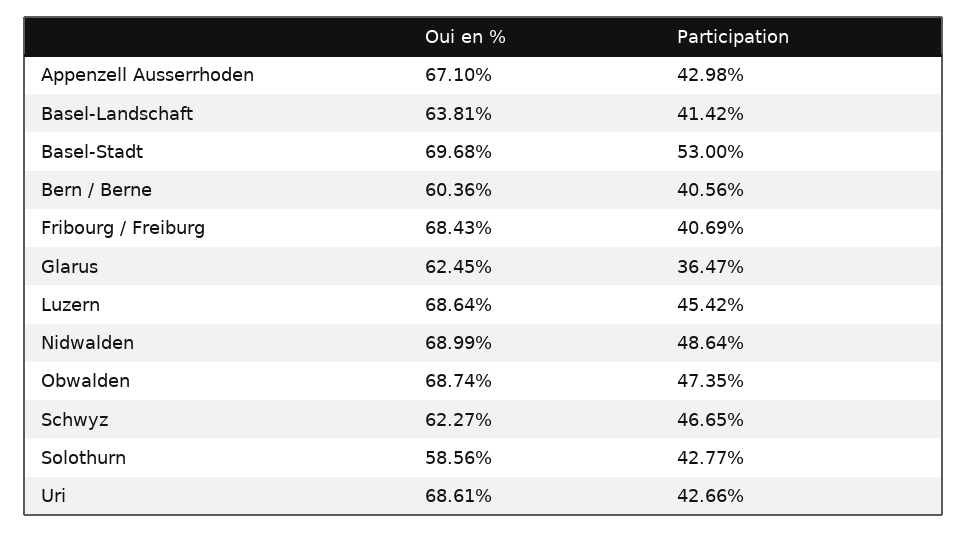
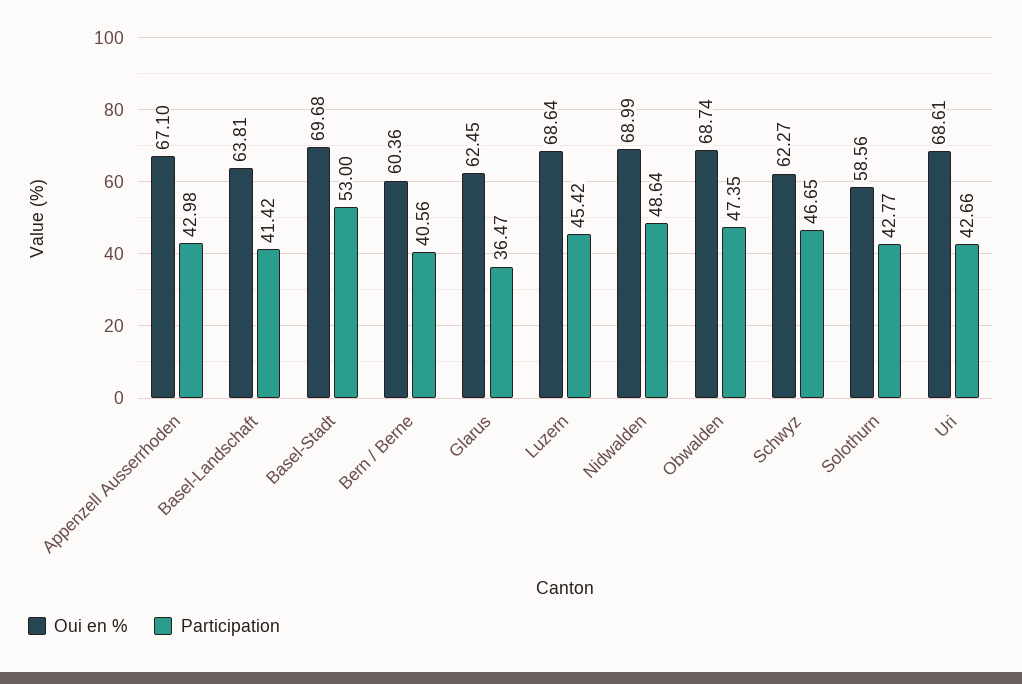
  {
    "Oui en %": {
      "Appenzell Ausserrhoden": 67.1,
      "Basel-Landschaft": 63.81,
      "Basel-Stadt": 69.68,
      "Bern / Berne": 60.36,
-     "Fribourg / Freiburg": 68.43,
      "Glarus": 62.45,
      "Luzern": 68.64,
      "Nidwalden": 68.99,
      "Obwalden": 68.74,
      "Schwyz": 62.27,
      "Solothurn": 58.56,
      "Uri": 68.61
    },
    "Participation": {
      "Appenzell Ausserrhoden": 42.98,
      "Basel-Landschaft": 41.42,
      "Basel-Stadt": 53,
      "Bern / Berne": 40.56,
-     "Fribourg / Freiburg": 40.69,
      "Glarus": 36.47,
      "Luzern": 45.42,
      "Nidwalden": 48.64,
      "Obwalden": 47.35,
      "Schwyz": 46.65,
      "Solothurn": 42.77,
      "Uri": 42.66
    }
  }

